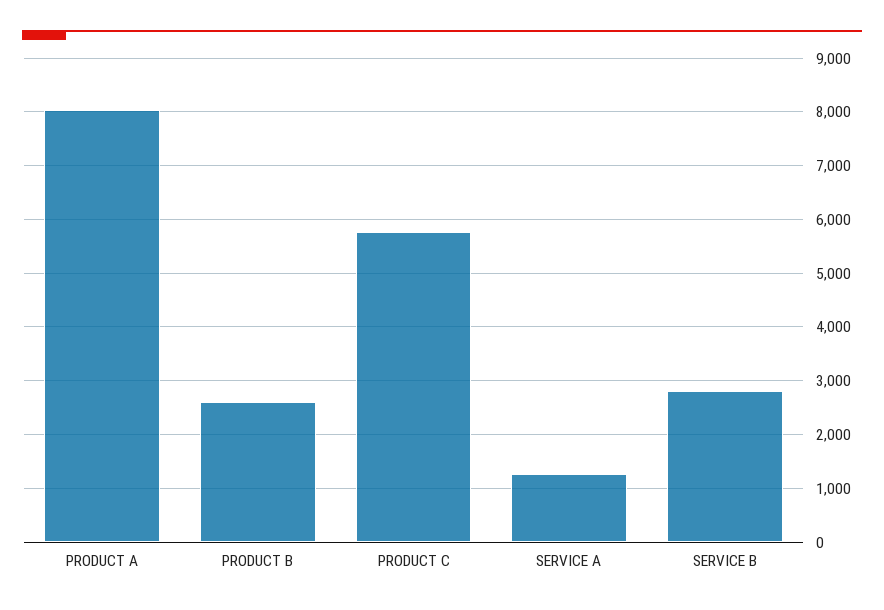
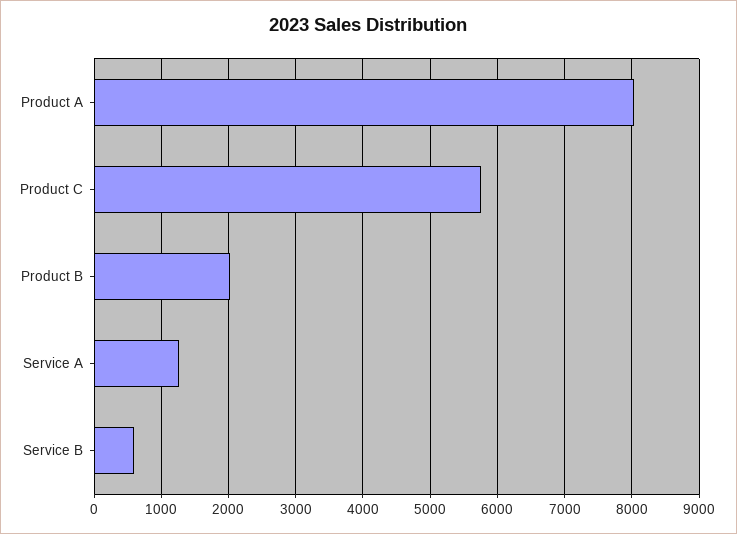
  {
    "PRODUCT A": 8000,
-   "PRODUCT B": 2600,
+   "PRODUCT B": 2000,
    "PRODUCT C": 5800,
    "SERVICE A": 1300,
-   "SERVICE B": 2800
+   "SERVICE B": 600
  }

